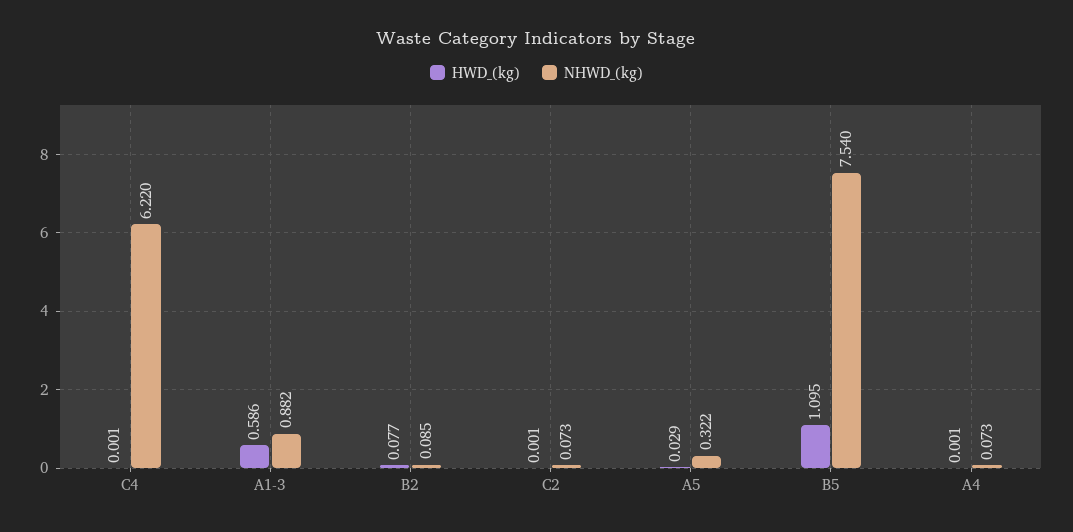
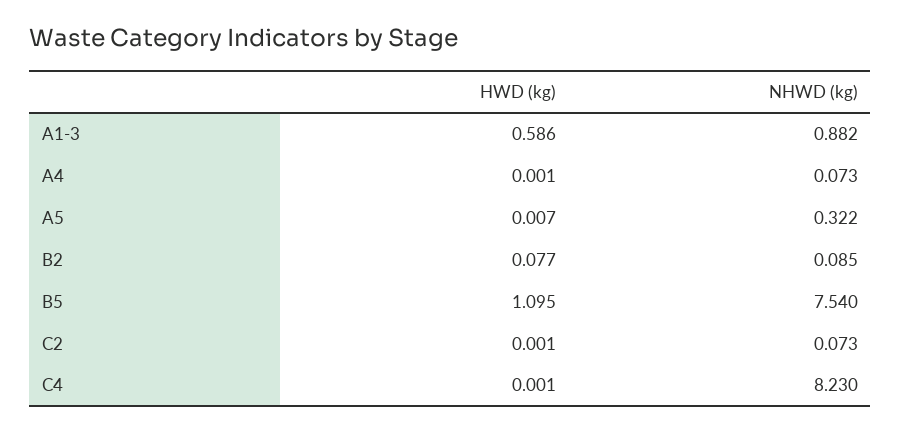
  {
    "HWD_(kg)": {
      "C4": 0.001,
      "A1-3": 0.586,
      "B2": 0.077,
      "C2": 0.001,
-     "A5": 0.029,
+     "A5": 0.007,
      "B5": 1.095,
      "A4": 0.001
    },
    "NHWD_(kg)": {
-     "C4": 6.22,
+     "C4": 8.23,
      "A1-3": 0.882,
      "B2": 0.085,
      "C2": 0.073,
      "A5": 0.322,
      "B5": 7.54,
      "A4": 0.073
    }
  }

